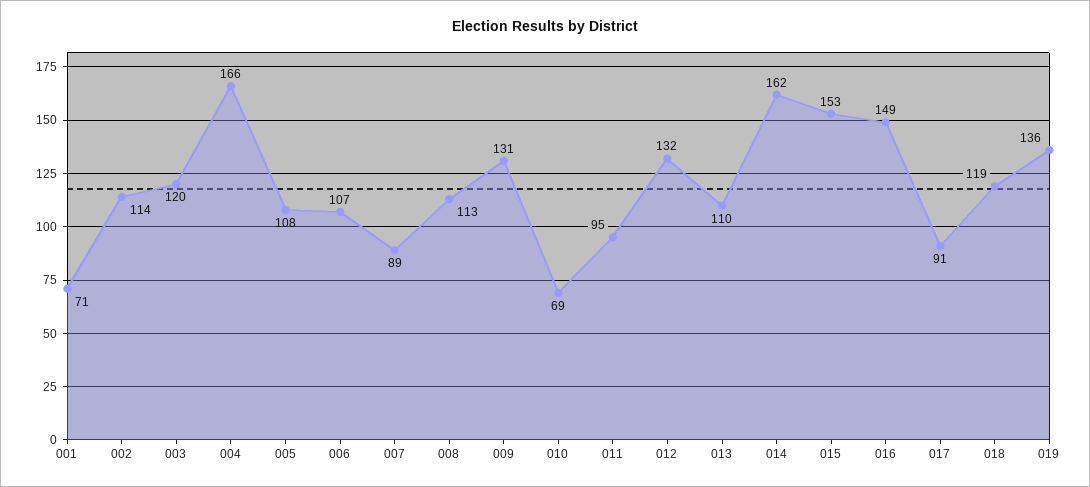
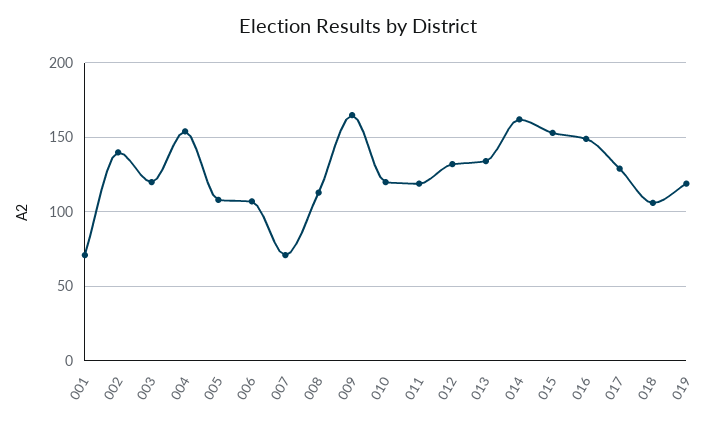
  {
    "001": 71,
-   "002": 114,
+   "002": 140,
    "003": 120,
-   "004": 166,
+   "004": 155,
    "005": 108,
    "006": 107,
-   "007": 89,
+   "007": 70,
    "008": 113,
-   "009": 131,
+   "009": 165,
-   "010": 69,
+   "010": 120,
-   "011": 95,
+   "011": 120,
    "012": 132,
-   "013": 110,
+   "013": 135,
    "014": 162,
    "015": 153,
    "016": 149,
-   "017": 91,
+   "017": 130,
-   "018": 119,
+   "018": 105,
-   "019": 136
+   "019": 120
  }

